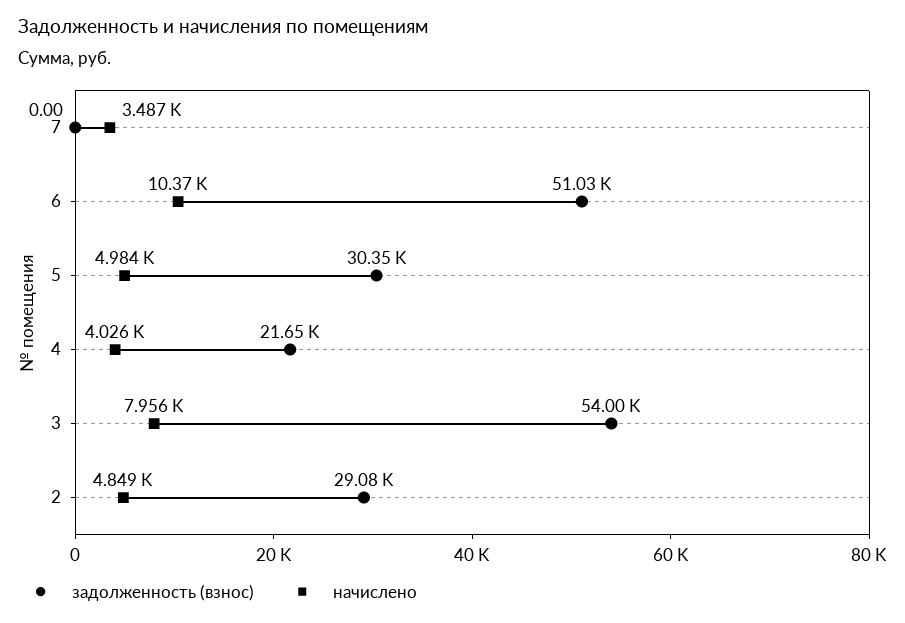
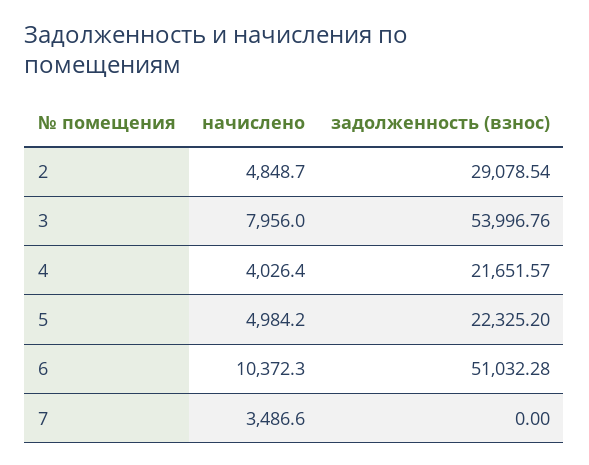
  {
    "задолженность (взнос)": {
      "7": 0,
      "6": 51032.28,
-     "5": 30350,
+     "5": 22325.2,
      "4": 21651.57,
      "3": 53996.76,
      "2": 29078.54
    },
    "начислено": {
      "7": 3486.6,
      "6": 10372.3,
      "5": 4984.2,
      "4": 4026.4,
      "3": 7956,
      "2": 4848.7
    }
  }

